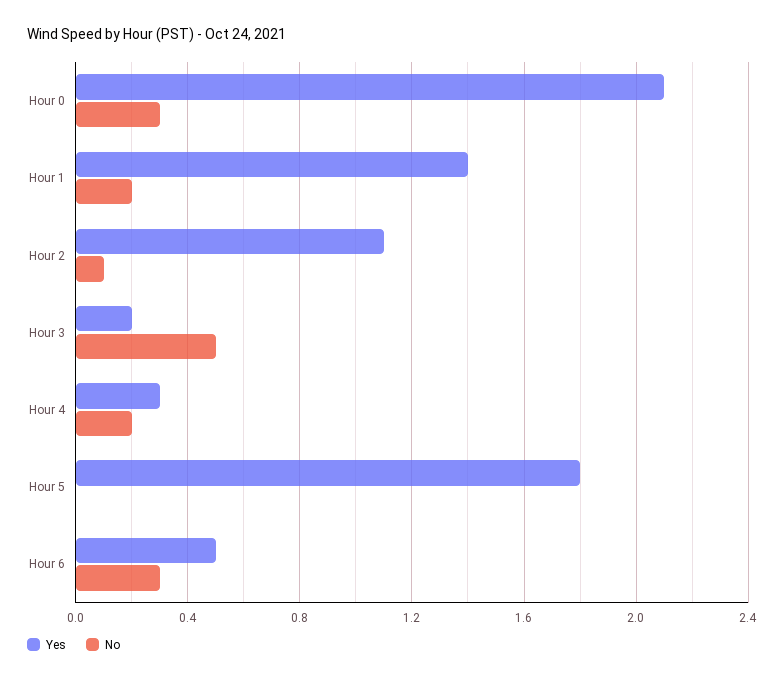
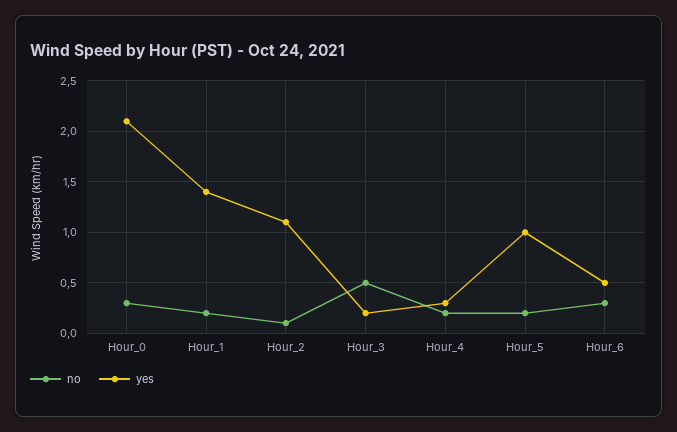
  {
    "Yes": {
      "Hour 0": 2.1,
      "Hour 1": 1.4,
      "Hour 2": 1.1,
      "Hour 3": 0.2,
      "Hour 4": 0.3,
-     "Hour 5": 1.8,
+     "Hour 5": 1,
      "Hour 6": 0.5
    },
    "No": {
      "Hour 0": 0.3,
      "Hour 1": 0.2,
      "Hour 2": 0.1,
      "Hour 3": 0.5,
      "Hour 4": 0.2,
-     "Hour 5": 0,
+     "Hour 5": 0.2,
      "Hour 6": 0.3
    }
  }

